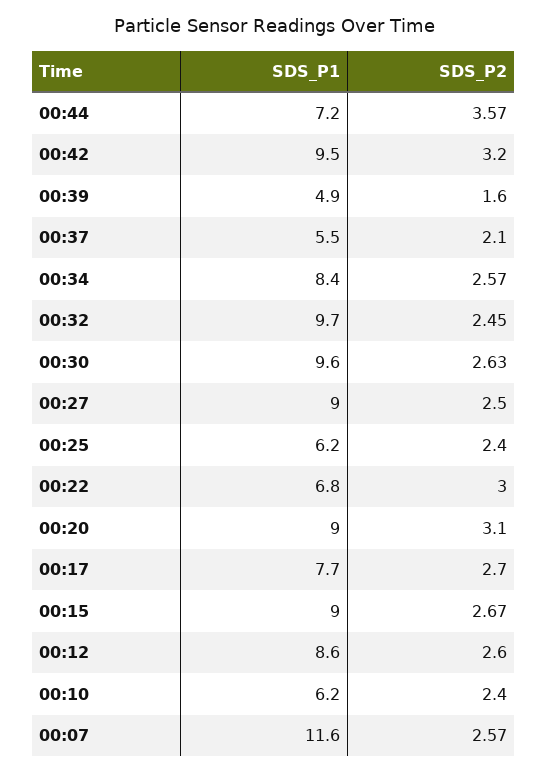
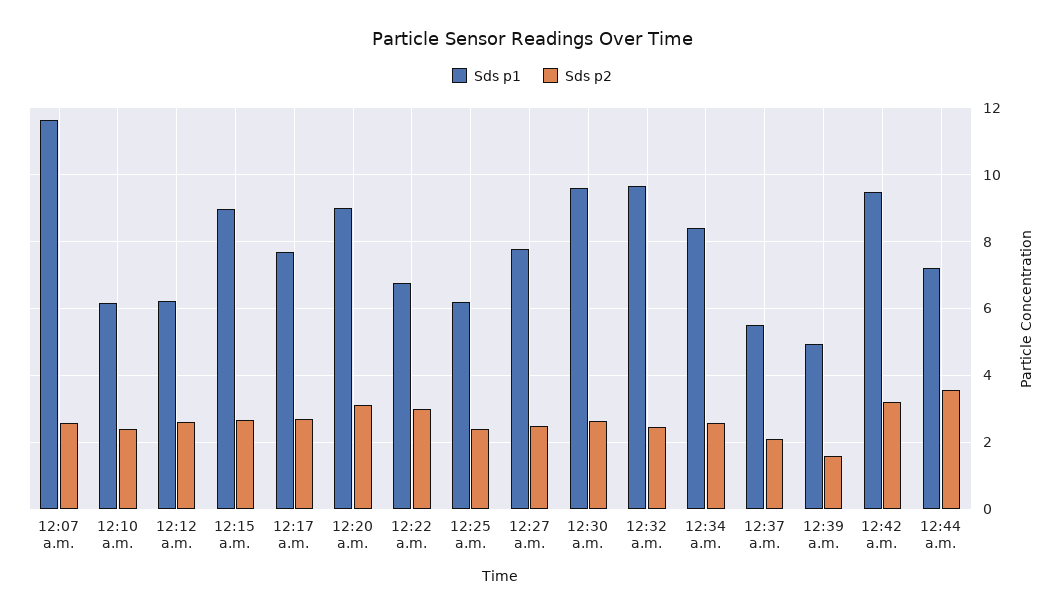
  {
    "SDS_P1": {
      "00:44": 7.2,
      "00:42": 9.5,
      "00:39": 4.9,
      "00:37": 5.5,
      "00:34": 8.4,
      "00:32": 9.7,
      "00:30": 9.6,
-     "00:27": 9,
+     "00:27": 7.8,
      "00:25": 6.2,
      "00:22": 6.8,
      "00:20": 9,
      "00:17": 7.7,
      "00:15": 9,
-     "00:12": 8.6,
+     "00:12": 6.2,
      "00:10": 6.2,
      "00:07": 11.6
    },
    "SDS_P2": {
      "00:44": 3.57,
      "00:42": 3.2,
      "00:39": 1.6,
      "00:37": 2.1,
      "00:34": 2.57,
      "00:32": 2.45,
      "00:30": 2.63,
      "00:27": 2.5,
      "00:25": 2.4,
      "00:22": 3,
      "00:20": 3.1,
      "00:17": 2.7,
      "00:15": 2.67,
      "00:12": 2.6,
      "00:10": 2.4,
      "00:07": 2.57
    }
  }

